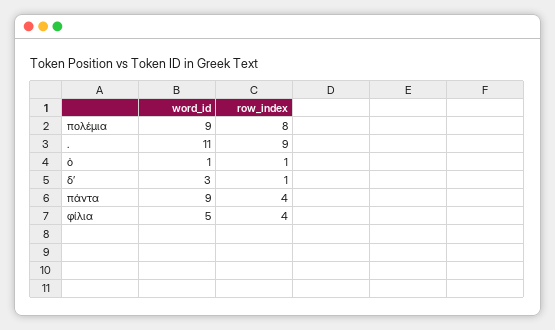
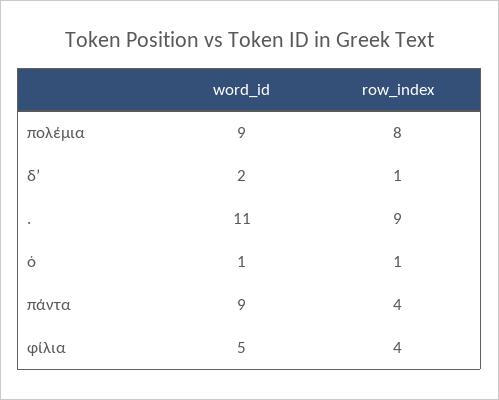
  {
    "word_id": {
      "πολέμια": 9,
      ".": 11,
      "ὁ": 1,
-     "δʼ": 3,
+     "δʼ": 2,
      "πάντα": 9,
      "φίλια": 5
    },
    "row_index": {
      "πολέμια": 8,
      ".": 9,
      "ὁ": 1,
      "δʼ": 1,
      "πάντα": 4,
      "φίλια": 4
    }
  }

